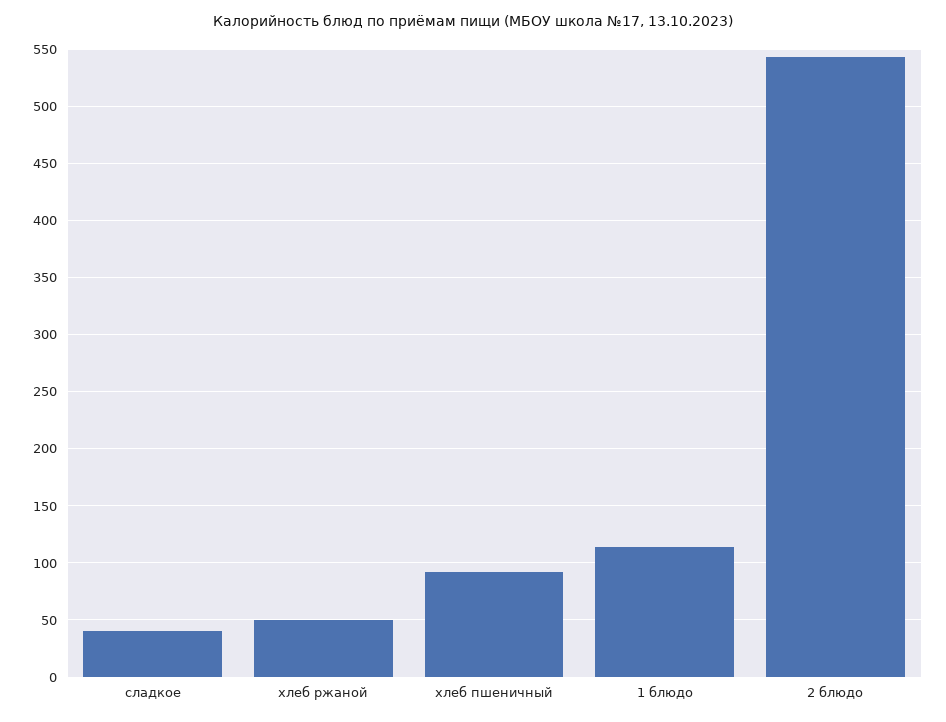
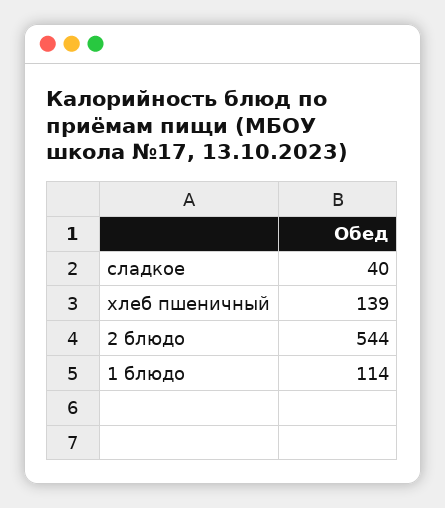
  {
    "сладкое": 40,
-   "хлеб ржаной": 50,
-   "хлеб пшеничный": 90,
+   "хлеб пшеничный": 139,
    "1 блюдо": 114,
    "2 блюдо": 544
  }

